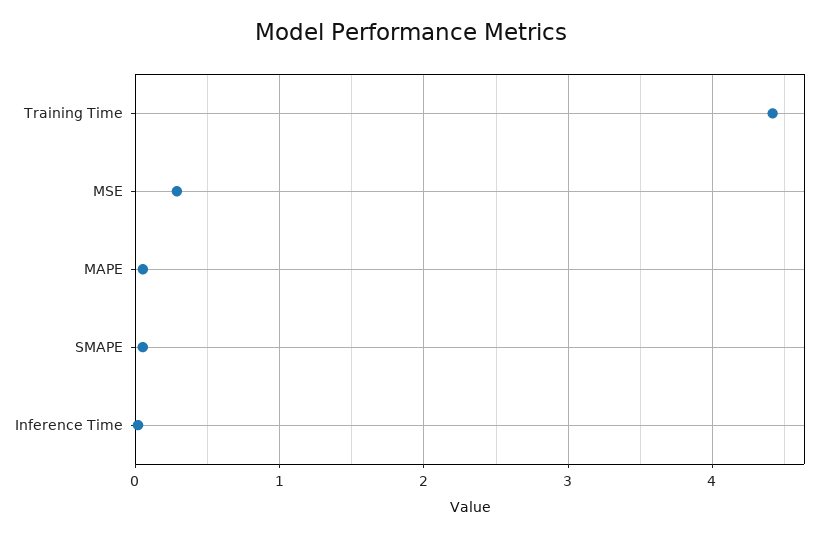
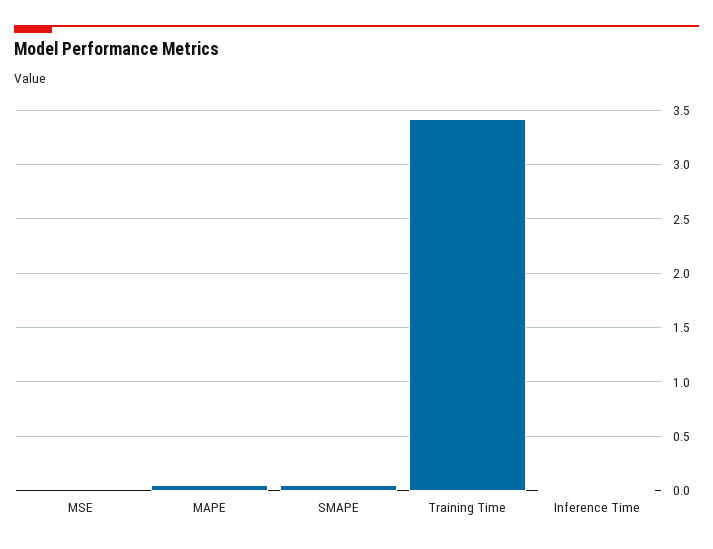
  {
-   "Training Time": 4.4,
+   "Training Time": 3.4,
-   "MSE": 0.3,
+   "MSE": 0,
    "MAPE": 0.1,
    "SMAPE": 0.1,
    "Inference Time": 0
  }

